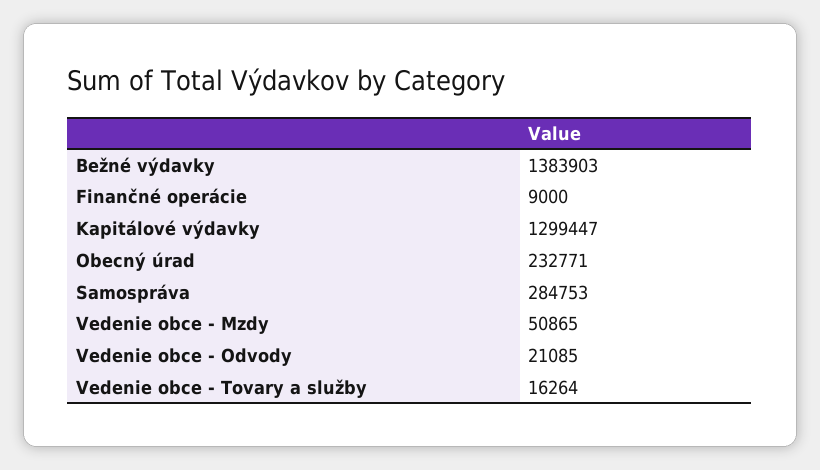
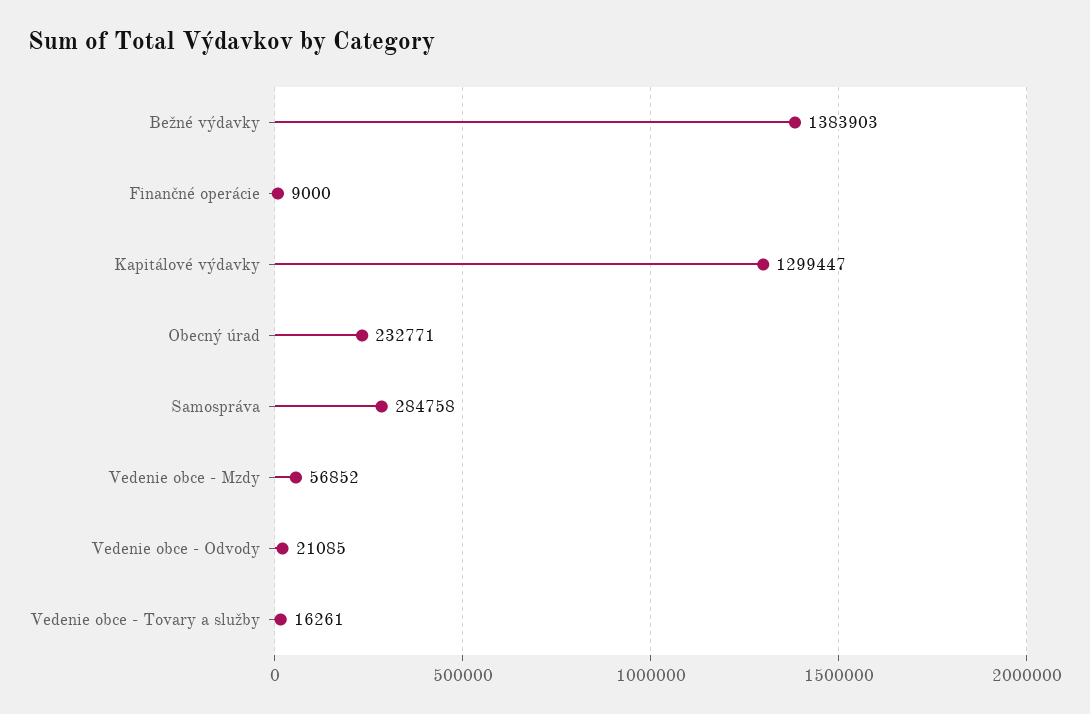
  {
    "Bežné výdavky": 1383903,
    "Finančné operácie": 9000,
    "Kapitálové výdavky": 1299447,
    "Obecný úrad": 232771,
-   "Samospráva": 284753,
+   "Samospráva": 284758,
-   "Vedenie obce - Mzdy": 50865,
+   "Vedenie obce - Mzdy": 56852,
    "Vedenie obce - Odvody": 21085,
-   "Vedenie obce - Tovary a služby": 16264
+   "Vedenie obce - Tovary a služby": 16261
  }

